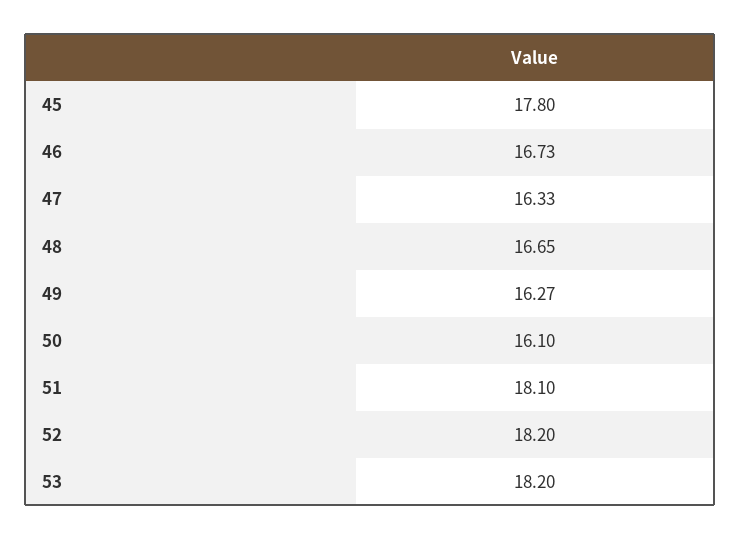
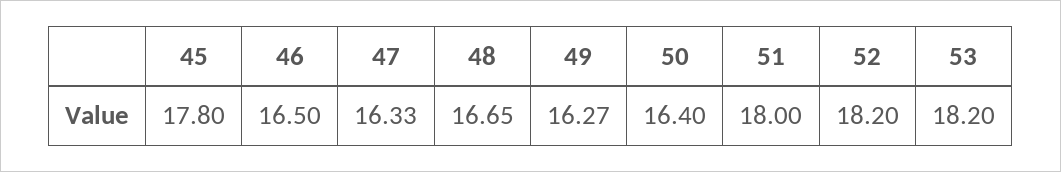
  {
    "45": 17.8,
-   "46": 16.73,
+   "46": 16.5,
    "47": 16.33,
    "48": 16.65,
    "49": 16.27,
-   "50": 16.1,
+   "50": 16.4,
-   "51": 18.1,
+   "51": 18,
    "52": 18.2,
    "53": 18.2
  }

